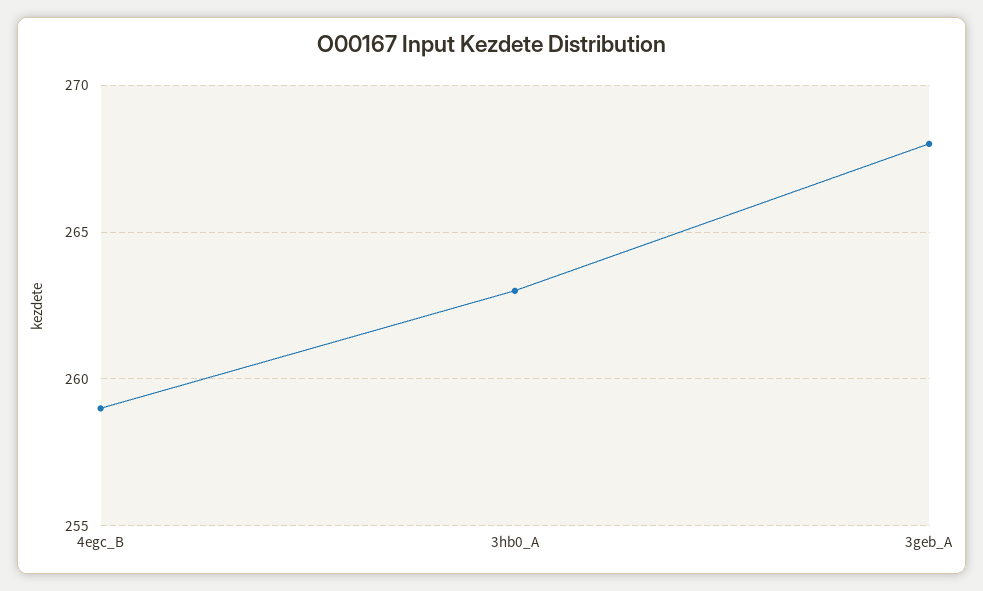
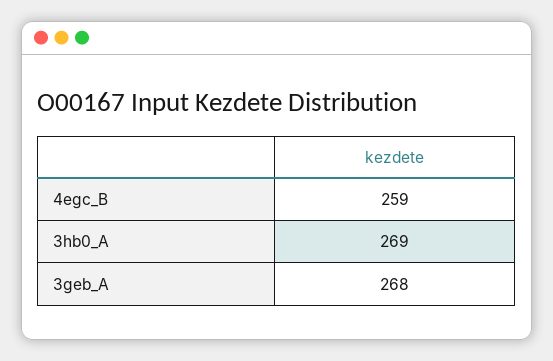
  {
    "4egc_B": 259,
-   "3hb0_A": 263,
+   "3hb0_A": 269,
    "3geb_A": 268
  }

